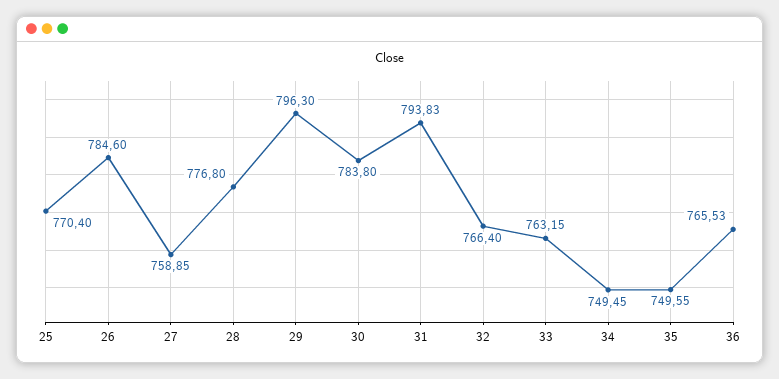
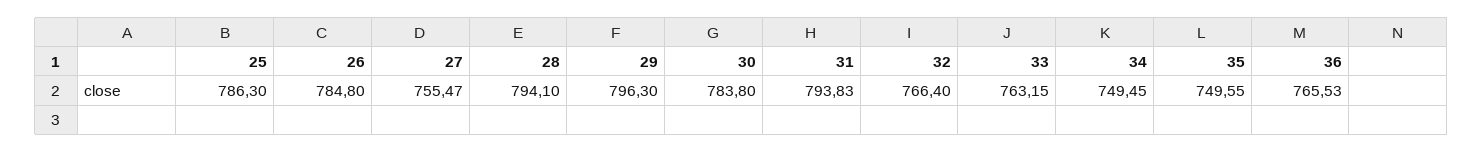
  {
-   "25": 770.4,
+   "25": 786.3,
-   "26": 784.6,
+   "26": 784.8,
-   "27": 758.85,
+   "27": 755.47,
-   "28": 776.8,
+   "28": 794.1,
    "29": 796.3,
    "30": 783.8,
    "31": 793.83,
    "32": 766.4,
    "33": 763.15,
    "34": 749.45,
    "35": 749.55,
    "36": 765.53
  }

